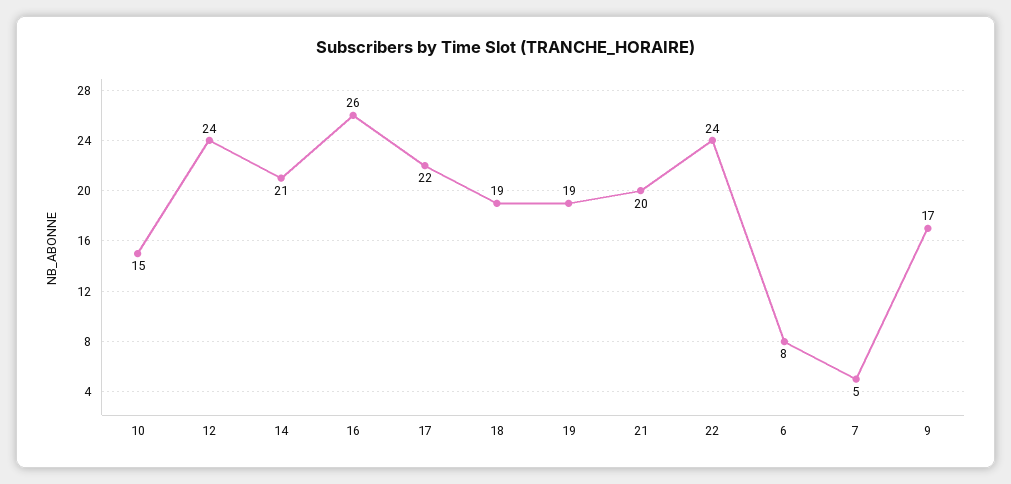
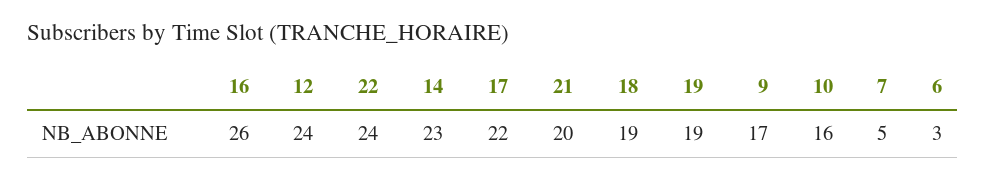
  {
-   "10": 15,
+   "10": 16,
    "12": 24,
-   "14": 21,
+   "14": 23,
    "16": 26,
    "17": 22,
    "18": 19,
    "19": 19,
    "21": 20,
    "22": 24,
-   "6": 8,
+   "6": 3,
    "7": 5,
    "9": 17
  }

